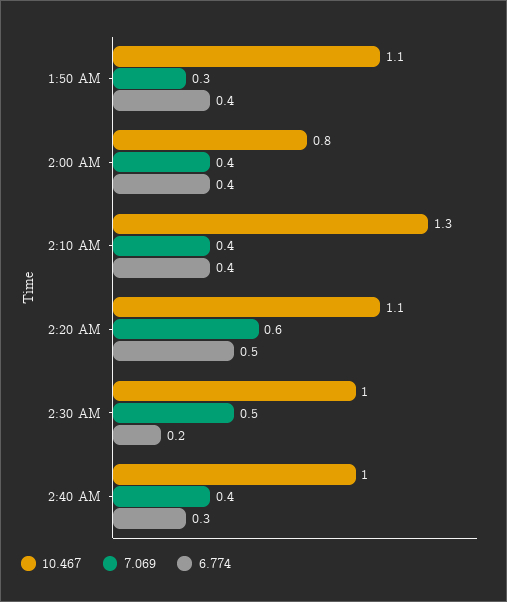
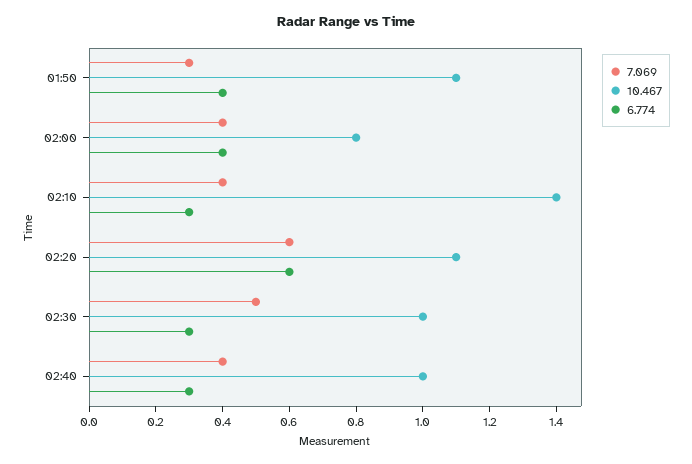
  {
    "10.467": {
      "1:50 AM": 1.1,
      "2:00 AM": 0.8,
-     "2:10 AM": 1.3,
+     "2:10 AM": 1.4,
      "2:20 AM": 1.1,
      "2:30 AM": 1,
      "2:40 AM": 1
    },
    "7.069": {
      "1:50 AM": 0.3,
      "2:00 AM": 0.4,
      "2:10 AM": 0.4,
      "2:20 AM": 0.6,
      "2:30 AM": 0.5,
      "2:40 AM": 0.4
    },
    "6.774": {
      "1:50 AM": 0.4,
      "2:00 AM": 0.4,
-     "2:10 AM": 0.4,
+     "2:10 AM": 0.3,
-     "2:20 AM": 0.5,
+     "2:20 AM": 0.6,
-     "2:30 AM": 0.2,
+     "2:30 AM": 0.3,
      "2:40 AM": 0.3
    }
  }

